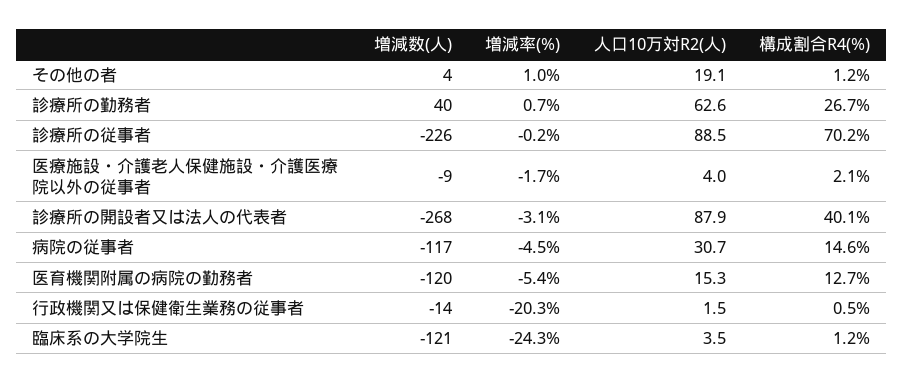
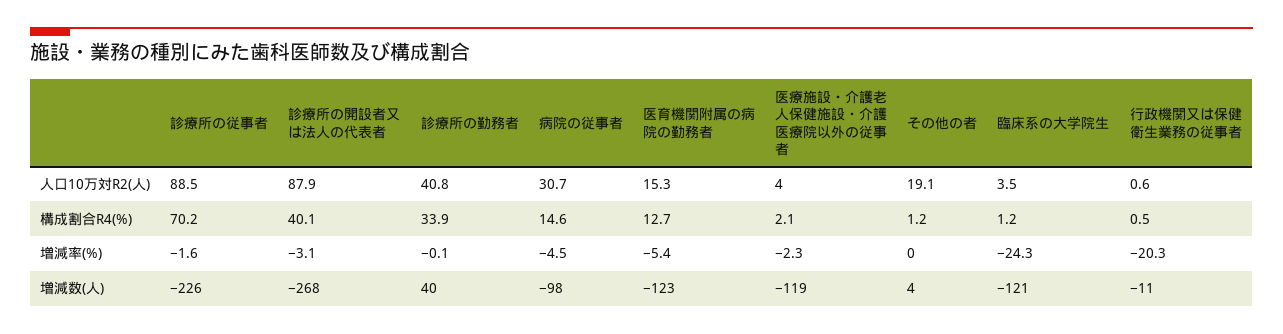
  {
    "増減数(人)": {
      "その他の者": 4,
      "診療所の勤務者": 40,
      "診療所の従事者": -226,
-     "医療施設・介護老人保健施設・介護医療院以外の従事者": -9,
+     "医療施設・介護老人保健施設・介護医療院以外の従事者": -119,
      "診療所の開設者又は法人の代表者": -268,
-     "病院の従事者": -117,
+     "病院の従事者": -98,
-     "医育機関附属の病院の勤務者": -120,
+     "医育機関附属の病院の勤務者": -123,
-     "行政機関又は保健衛生業務の従事者": -14,
+     "行政機関又は保健衛生業務の従事者": -11,
      "臨床系の大学院生": -121
    },
    "増減率(%)": {
-     "その他の者": 1,
+     "その他の者": 0,
-     "診療所の勤務者": 0.7,
+     "診療所の勤務者": -0.1,
-     "診療所の従事者": -0.2,
+     "診療所の従事者": -1.6,
-     "医療施設・介護老人保健施設・介護医療院以外の従事者": -1.7,
+     "医療施設・介護老人保健施設・介護医療院以外の従事者": -2.3,
      "診療所の開設者又は法人の代表者": -3.1,
      "病院の従事者": -4.5,
      "医育機関附属の病院の勤務者": -5.4,
      "行政機関又は保健衛生業務の従事者": -20.3,
      "臨床系の大学院生": -24.3
    },
    "人口10万対R2(人)": {
      "その他の者": 19.1,
-     "診療所の勤務者": 62.6,
+     "診療所の勤務者": 40.8,
      "診療所の従事者": 88.5,
      "医療施設・介護老人保健施設・介護医療院以外の従事者": 4,
      "診療所の開設者又は法人の代表者": 87.9,
      "病院の従事者": 30.7,
      "医育機関附属の病院の勤務者": 15.3,
-     "行政機関又は保健衛生業務の従事者": 1.5,
+     "行政機関又は保健衛生業務の従事者": 0.6,
      "臨床系の大学院生": 3.5
    },
    "構成割合R4(%)": {
      "その他の者": 1.2,
-     "診療所の勤務者": 26.7,
+     "診療所の勤務者": 33.9,
      "診療所の従事者": 70.2,
      "医療施設・介護老人保健施設・介護医療院以外の従事者": 2.1,
      "診療所の開設者又は法人の代表者": 40.1,
      "病院の従事者": 14.6,
      "医育機関附属の病院の勤務者": 12.7,
      "行政機関又は保健衛生業務の従事者": 0.5,
      "臨床系の大学院生": 1.2
    }
  }

